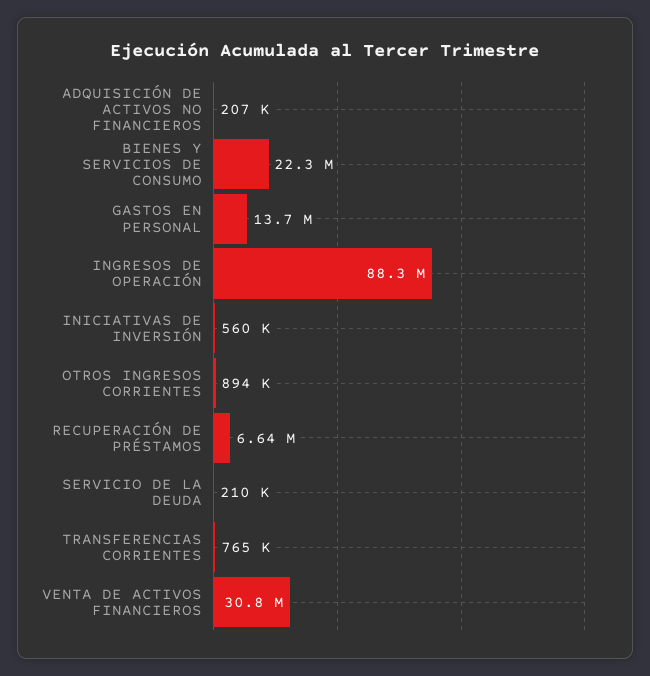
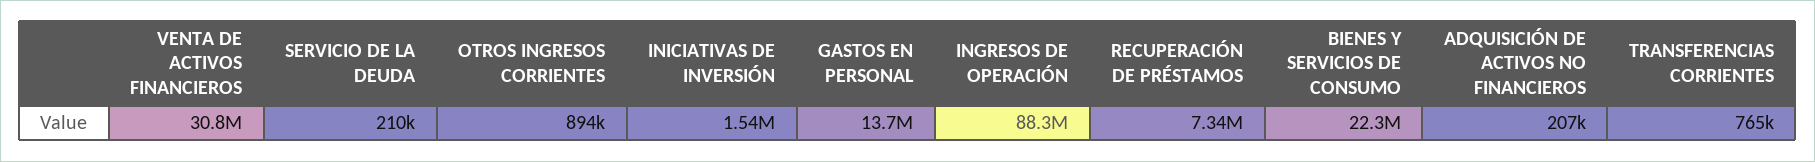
  {
    "ADQUISICIÓN DE ACTIVOS NO FINANCIEROS": 207000,
    "BIENES Y SERVICIOS DE CONSUMO": 22300000,
    "GASTOS EN PERSONAL": 13700000,
    "INGRESOS DE OPERACIÓN": 88300000,
-   "INICIATIVAS DE INVERSIÓN": 560000,
+   "INICIATIVAS DE INVERSIÓN": 1540000,
    "OTROS INGRESOS CORRIENTES": 894000,
-   "RECUPERACIÓN DE PRÉSTAMOS": 6640000,
+   "RECUPERACIÓN DE PRÉSTAMOS": 7340000,
    "SERVICIO DE LA DEUDA": 210000,
    "TRANSFERENCIAS CORRIENTES": 765000,
    "VENTA DE ACTIVOS FINANCIEROS": 30800000
  }

